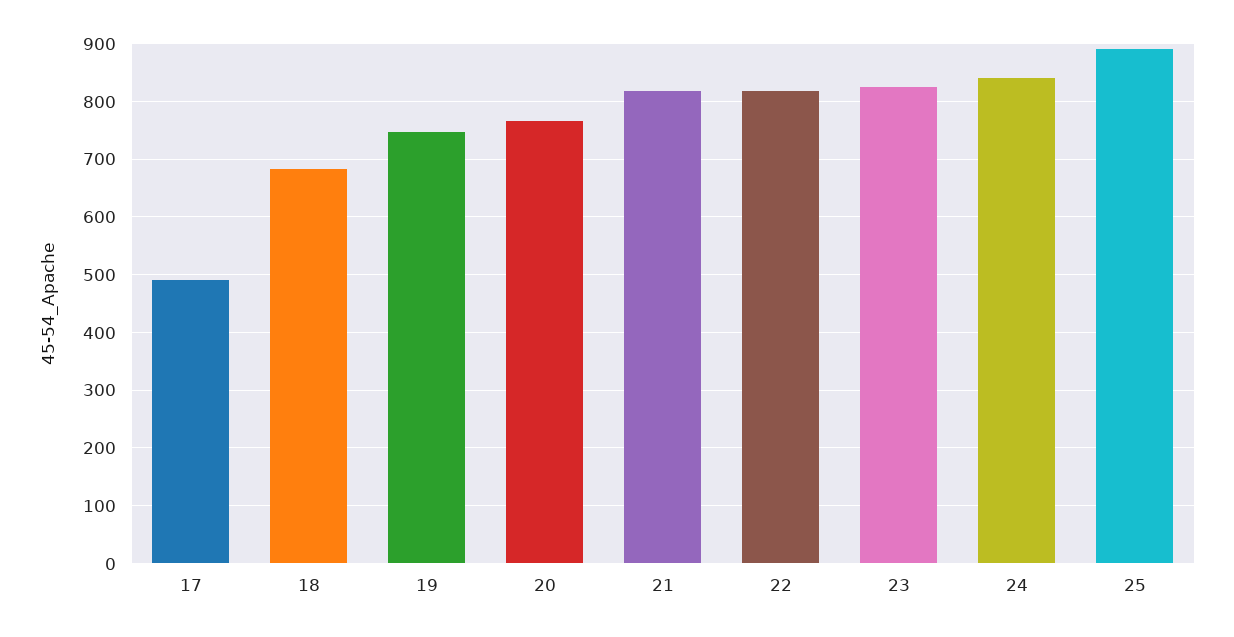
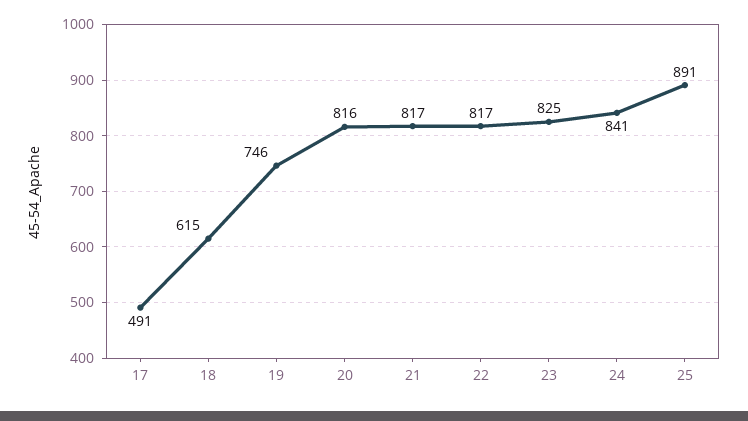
  {
    "17": 491,
-   "18": 680,
+   "18": 615,
    "19": 746,
-   "20": 760,
+   "20": 816,
    "21": 817,
    "22": 817,
    "23": 825,
    "24": 841,
    "25": 891
  }

